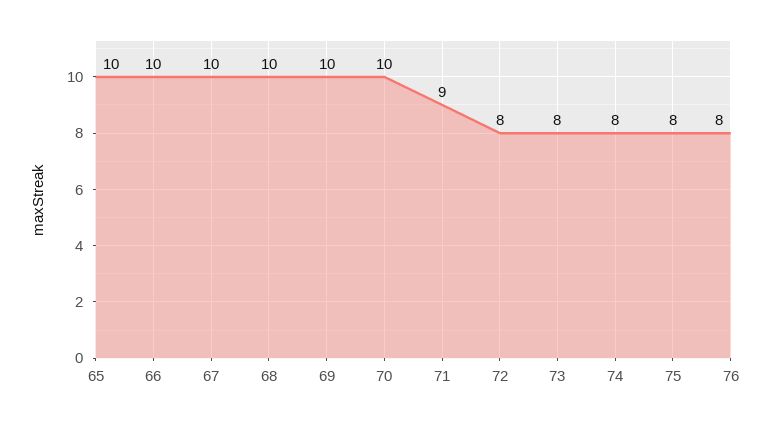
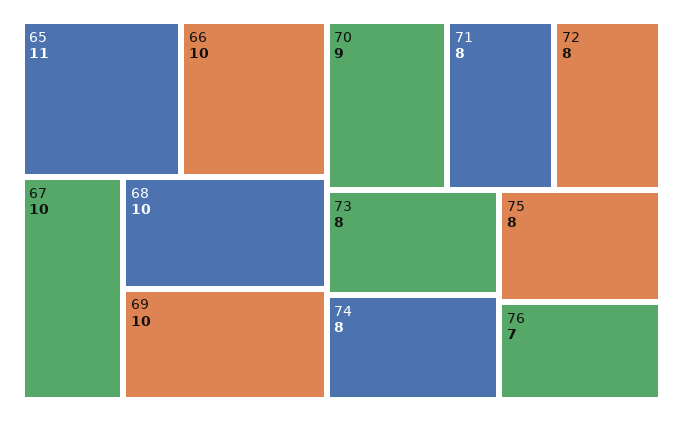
  {
-   "65": 10,
+   "65": 11,
    "66": 10,
    "67": 10,
    "68": 10,
    "69": 10,
-   "70": 10,
+   "70": 9,
-   "71": 9,
+   "71": 8,
    "72": 8,
    "73": 8,
    "74": 8,
    "75": 8,
-   "76": 8
+   "76": 7
  }

